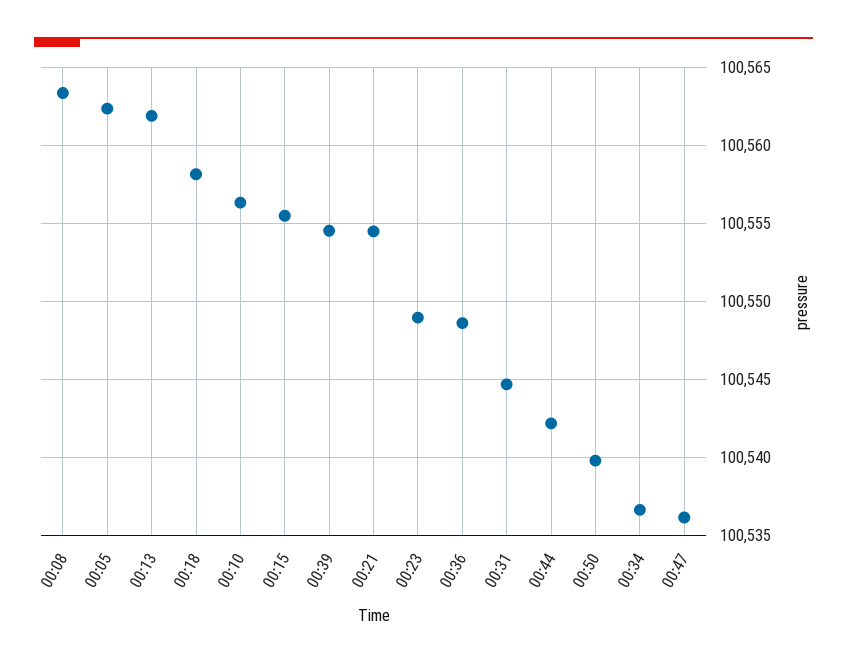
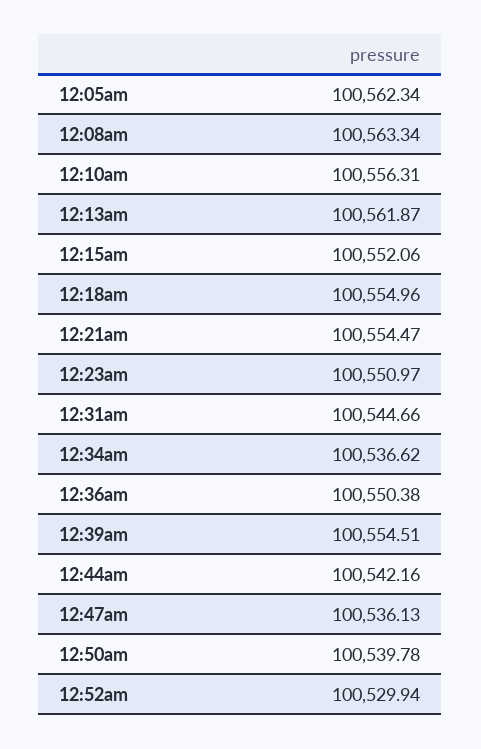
  {
    "00:08": 100563.34,
    "00:05": 100562.34,
    "00:13": 100561.87,
-   "00:18": 100558,
+   "00:18": 100554.96,
    "00:10": 100556.31,
-   "00:15": 100555.5,
+   "00:15": 100552.06,
    "00:39": 100554.51,
    "00:21": 100554.47,
-   "00:23": 100549,
+   "00:23": 100550.97,
-   "00:36": 100548.5,
+   "00:36": 100550.38,
    "00:31": 100544.66,
    "00:44": 100542.16,
    "00:50": 100539.78,
    "00:34": 100536.62,
-   "00:47": 100536.13
+   "00:47": 100536.13,
+   "12:52am": 100529.94
  }

